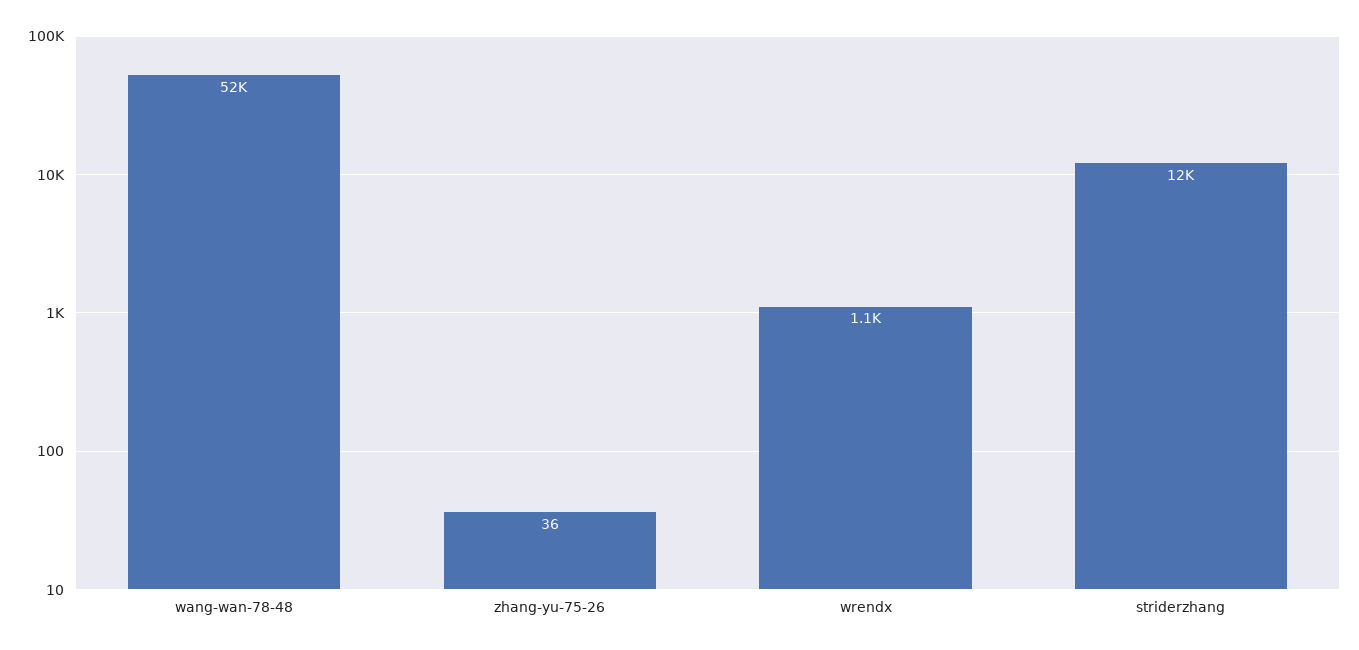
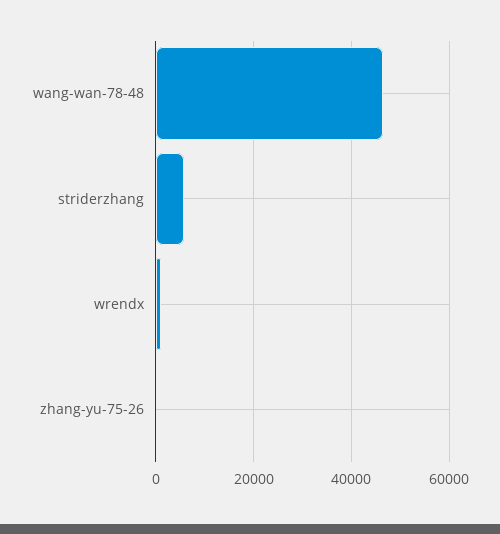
  {
-   "wang-wan-78-48": 52000,
+   "wang-wan-78-48": 46000,
    "zhang-yu-75-26": 36,
    "wrendx": 1100,
-   "striderzhang": 12000
+   "striderzhang": 6000
  }

